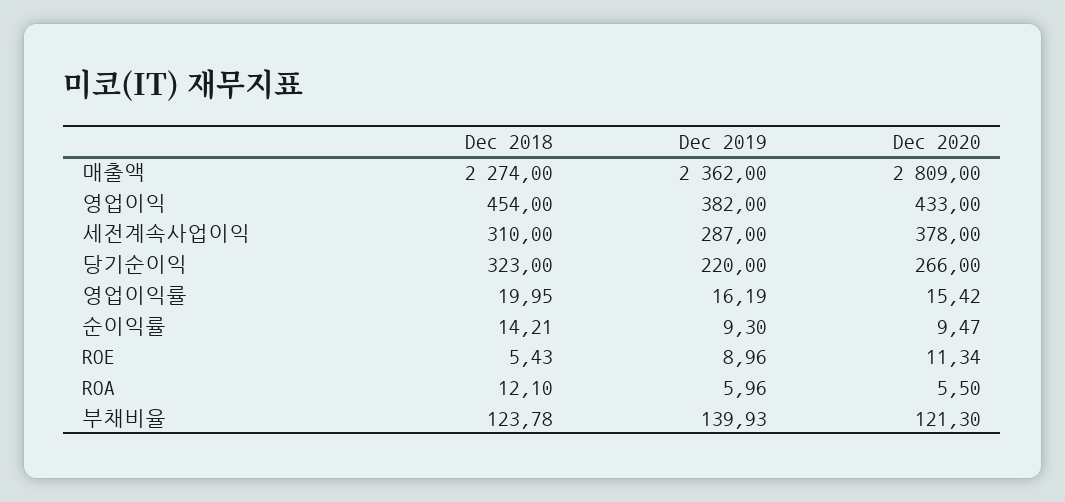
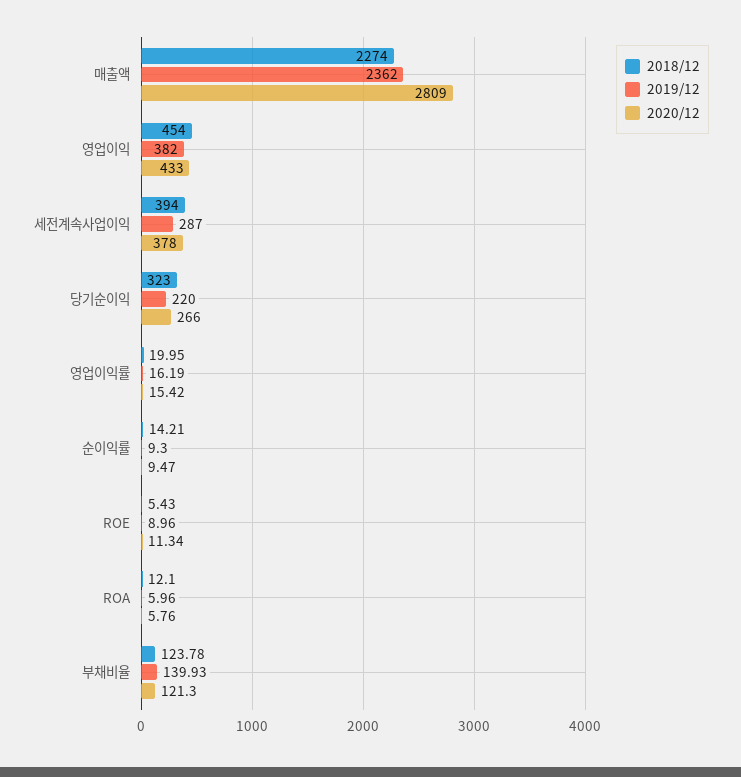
  {
    "Dec 2018": {
      "매출액": 2274,
      "영업이익": 454,
-     "세전계속사업이익": 310,
+     "세전계속사업이익": 394,
      "당기순이익": 323,
      "영업이익률": 19.95,
      "순이익률": 14.21,
      "ROE": 5.43,
      "ROA": 12.1,
      "부채비율": 123.78
    },
    "Dec 2019": {
      "매출액": 2362,
      "영업이익": 382,
      "세전계속사업이익": 287,
      "당기순이익": 220,
      "영업이익률": 16.19,
      "순이익률": 9.3,
      "ROE": 8.96,
      "ROA": 5.96,
      "부채비율": 139.93
    },
    "Dec 2020": {
      "매출액": 2809,
      "영업이익": 433,
      "세전계속사업이익": 378,
      "당기순이익": 266,
      "영업이익률": 15.42,
      "순이익률": 9.47,
      "ROE": 11.34,
-     "ROA": 5.5,
+     "ROA": 5.76,
      "부채비율": 121.3
    }
  }

